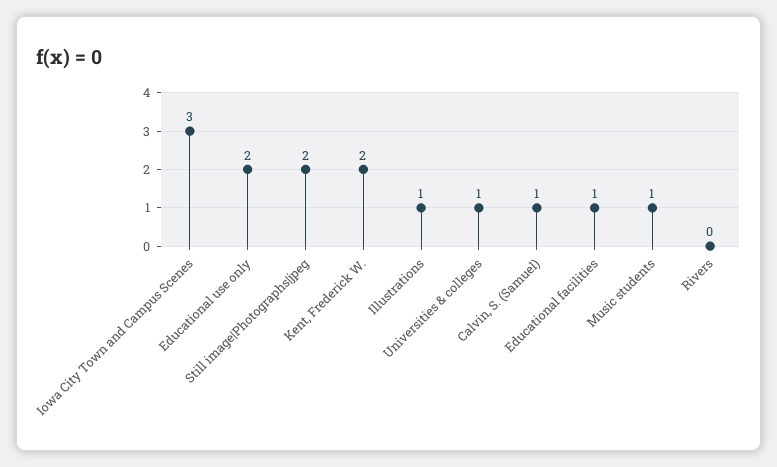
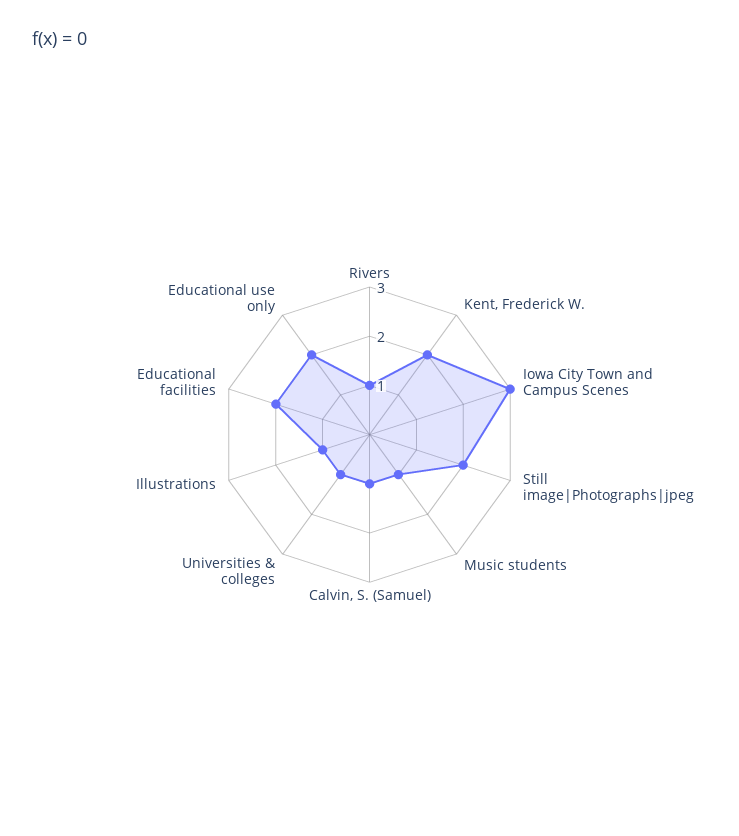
  {
    "Iowa City Town and Campus Scenes": 3,
    "Educational use only": 2,
    "Still image|Photographs|jpeg": 2,
    "Kent, Frederick W.": 2,
    "Illustrations": 1,
    "Universities & colleges": 1,
    "Calvin, S. (Samuel)": 1,
-   "Educational facilities": 1,
+   "Educational facilities": 2,
    "Music students": 1,
-   "Rivers": 0
+   "Rivers": 1
  }

